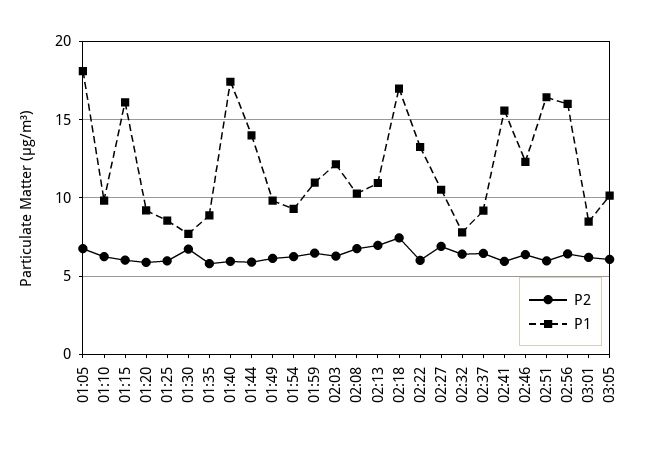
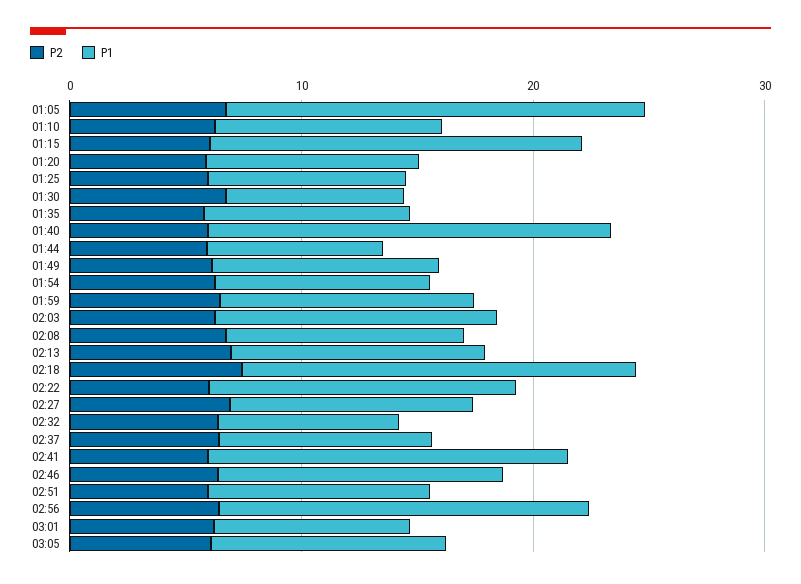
  {
    "P2": {
      "01:05": 7,
      "01:10": 6.5,
      "01:15": 6,
      "01:20": 6,
      "01:25": 6,
      "01:30": 6.5,
      "01:35": 6,
      "01:40": 6,
      "01:44": 6,
      "01:49": 6,
      "01:54": 6.5,
      "01:59": 6.5,
      "02:03": 6.5,
      "02:08": 7,
      "02:13": 7,
      "02:18": 7.5,
      "02:22": 6,
      "02:27": 7,
      "02:32": 6.5,
      "02:37": 6.5,
      "02:41": 6,
      "02:46": 6.5,
      "02:51": 6,
      "02:56": 6.5,
      "03:01": 6,
      "03:05": 6
    },
    "P1": {
      "01:05": 18,
      "01:10": 10,
      "01:15": 16,
      "01:20": 9,
      "01:25": 8.5,
      "01:30": 7.5,
      "01:35": 9,
      "01:40": 17.5,
-     "01:44": 14,
+     "01:44": 8,
      "01:49": 10,
      "01:54": 9.5,
      "01:59": 11,
      "02:03": 12,
      "02:08": 10.5,
      "02:13": 11,
      "02:18": 17,
      "02:22": 13.5,
      "02:27": 10.5,
      "02:32": 8,
      "02:37": 9,
      "02:41": 15.5,
      "02:46": 12.5,
-     "02:51": 16.5,
+     "02:51": 10,
      "02:56": 16,
      "03:01": 8.5,
      "03:05": 10
    }
  }

